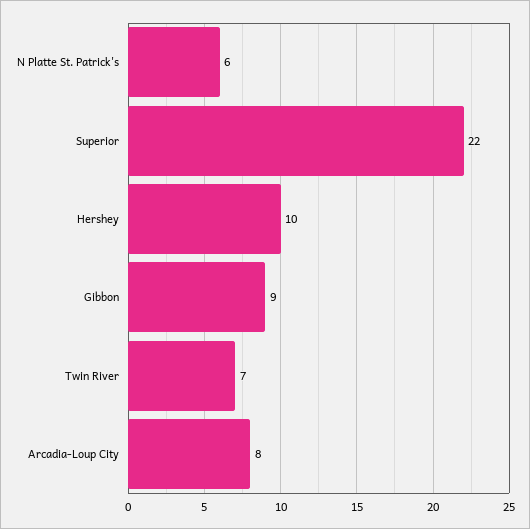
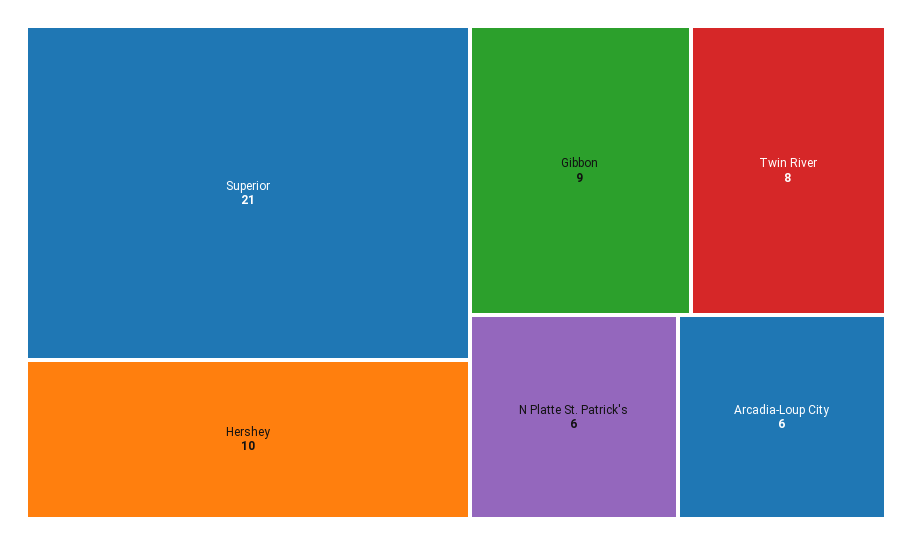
  {
    "N Platte St. Patrick's": 6,
-   "Superior": 22,
+   "Superior": 21,
    "Hershey": 10,
    "Gibbon": 9,
-   "Twin River": 7,
+   "Twin River": 8,
-   "Arcadia-Loup City": 8
+   "Arcadia-Loup City": 6
  }

